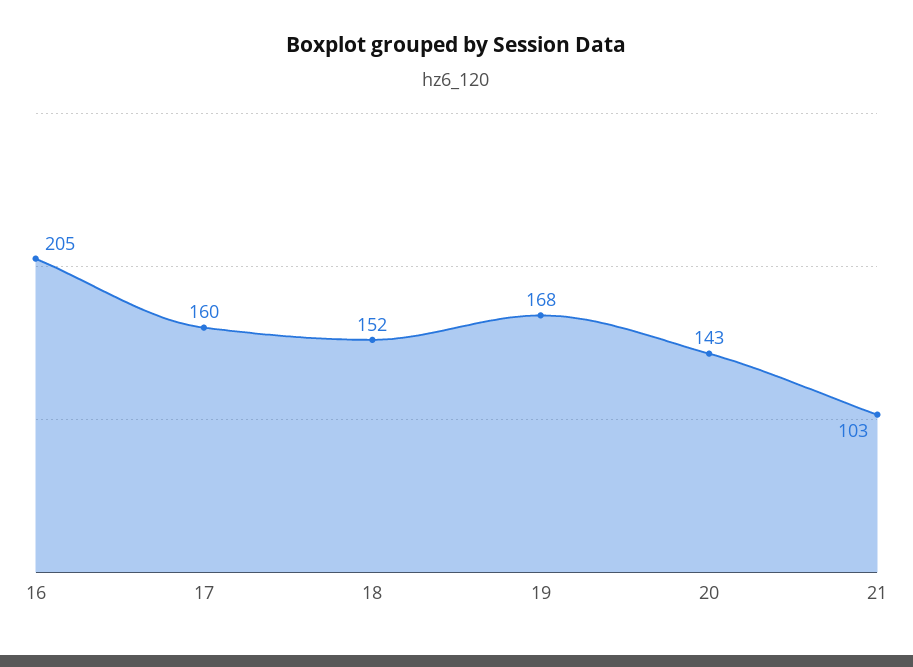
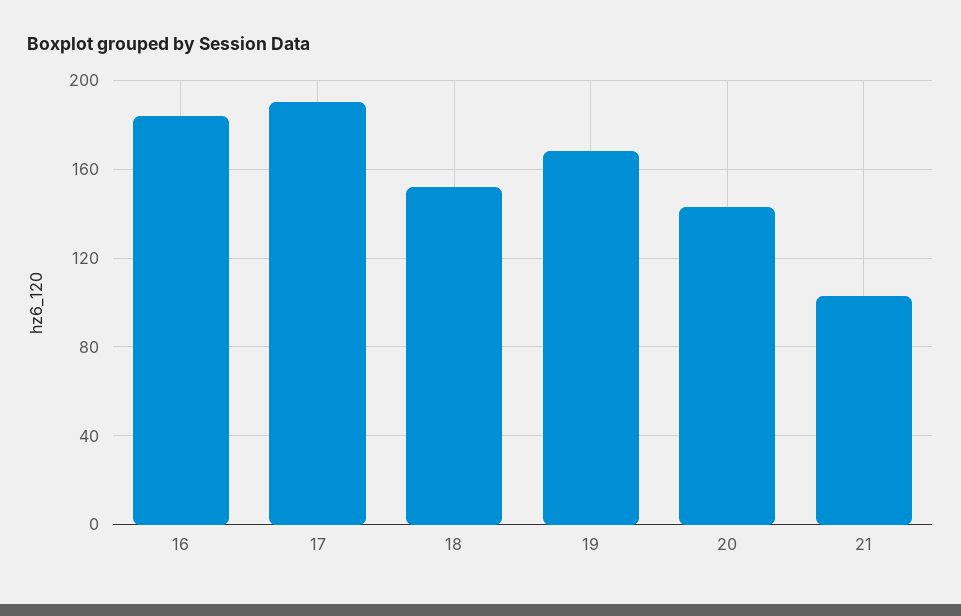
  {
-   "16": 205,
+   "16": 185,
-   "17": 160,
+   "17": 190,
    "18": 152,
    "19": 168,
    "20": 143,
    "21": 103
  }

